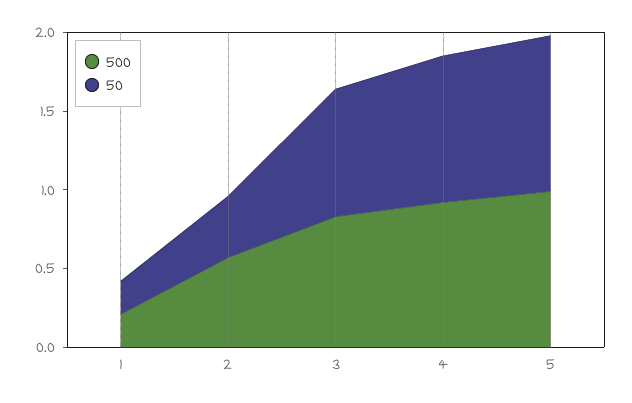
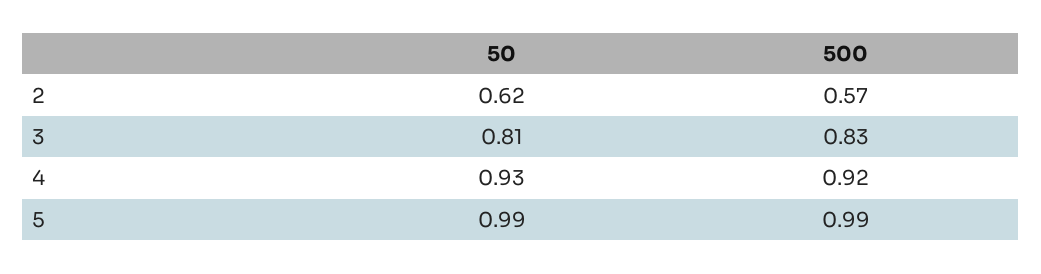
  {
    "500": {
-     "1": 0.2,
      "2": 0.57,
      "3": 0.83,
      "4": 0.92,
      "5": 0.99
    },
    "50": {
-     "1": 0.2,
-     "2": 0.4,
+     "2": 0.62,
      "3": 0.81,
      "4": 0.93,
      "5": 0.99
    }
  }

